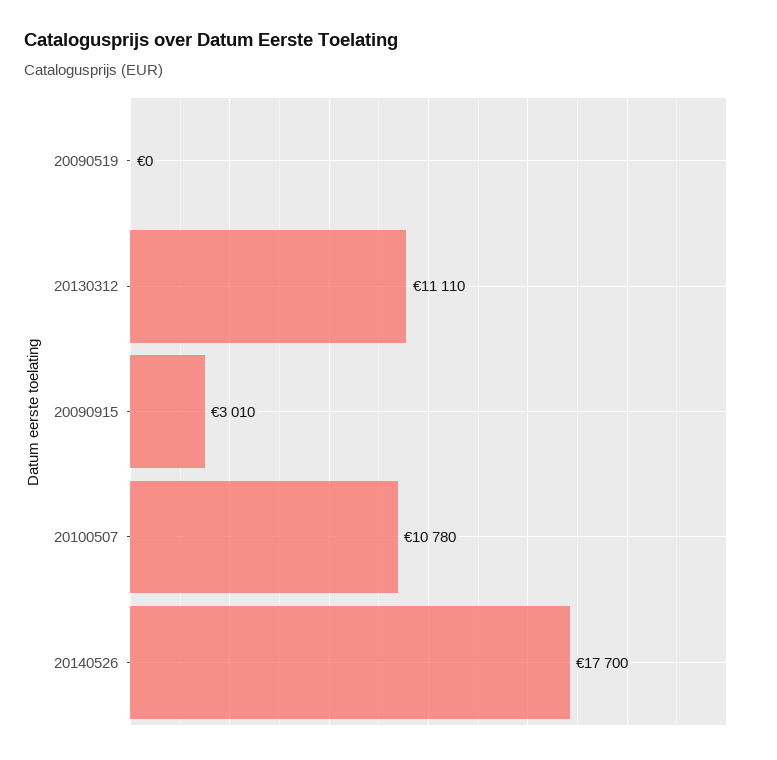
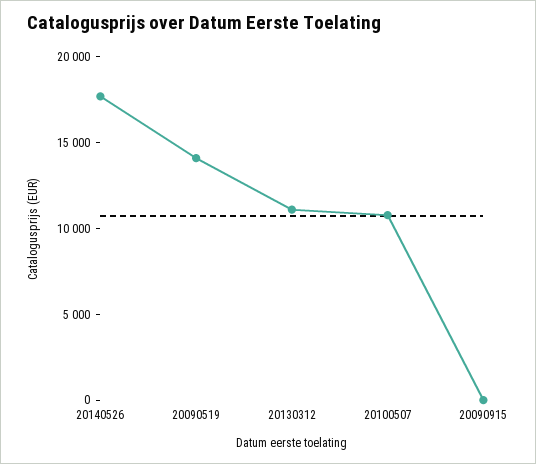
  {
-   "20090519": 0,
+   "20090519": 14000,
    "20130312": 11110,
-   "20090915": 3010,
+   "20090915": 0,
    "20100507": 10780,
    "20140526": 17700
  }

